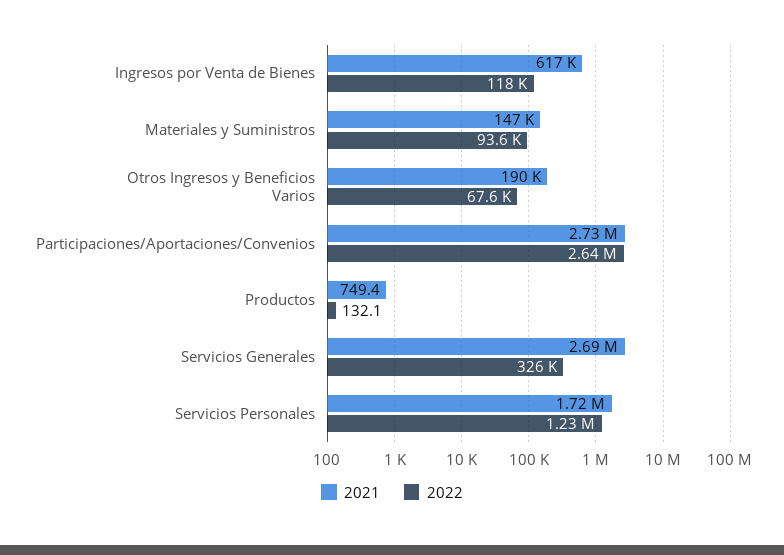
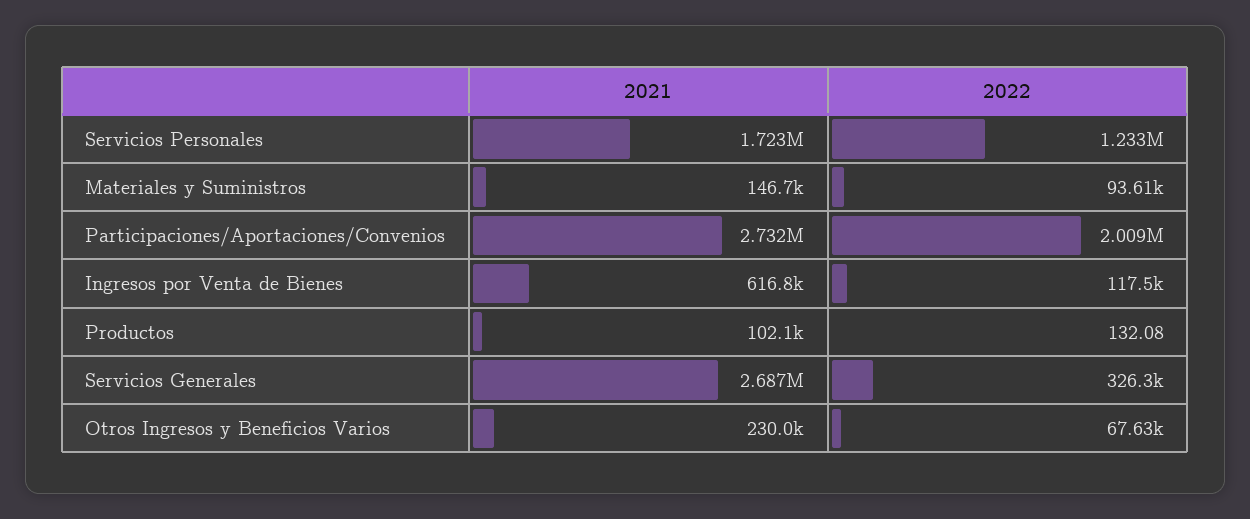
  {
    "2021": {
      "Ingresos por Venta de Bienes": 616800,
      "Materiales y Suministros": 146700,
-     "Otros Ingresos y Beneficios Varios": 190000,
+     "Otros Ingresos y Beneficios Varios": 230000,
      "Participaciones/Aportaciones/Convenios": 2732000,
-     "Productos": 749.4,
+     "Productos": 102100,
      "Servicios Generales": 2687000,
      "Servicios Personales": 1723000
    },
    "2022": {
      "Ingresos por Venta de Bienes": 117500,
      "Materiales y Suministros": 93610,
      "Otros Ingresos y Beneficios Varios": 67630,
-     "Participaciones/Aportaciones/Convenios": 2640000,
+     "Participaciones/Aportaciones/Convenios": 2009000,
      "Productos": 132.08,
      "Servicios Generales": 326300,
      "Servicios Personales": 1233000
    }
  }

